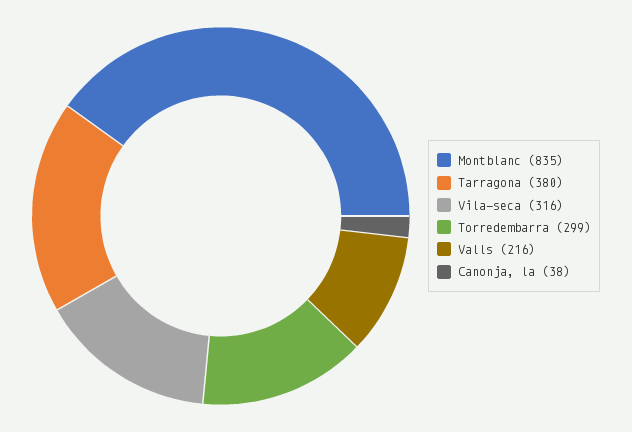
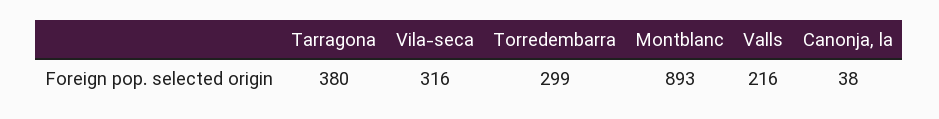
  {
-   "Montblanc": 835,
+   "Montblanc": 893,
    "Tarragona": 380,
    "Vila-seca": 316,
    "Torredembarra": 299,
    "Valls": 216,
    "Canonja, la": 38
  }

